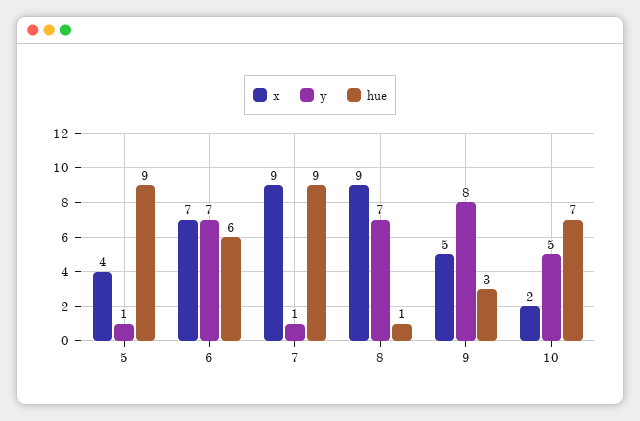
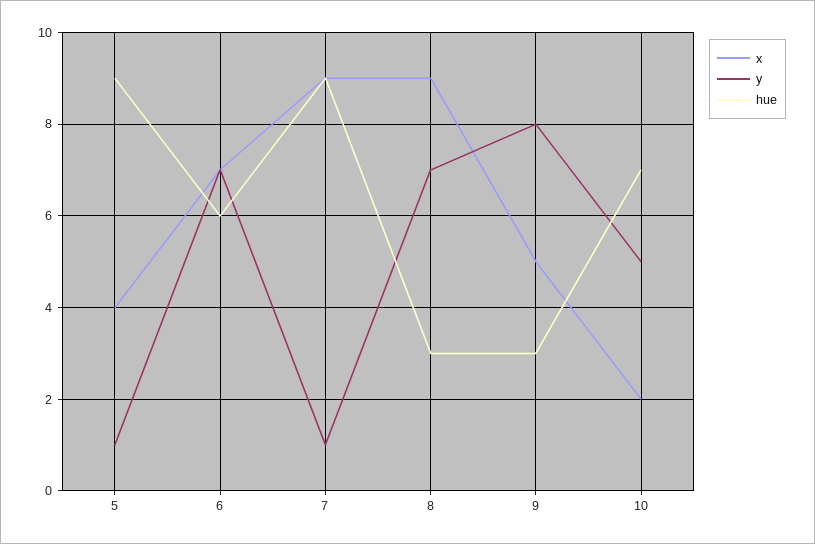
  {
    "x": {
      "5": 4,
      "6": 7,
      "7": 9,
      "8": 9,
      "9": 5,
      "10": 2
    },
    "y": {
      "5": 1,
      "6": 7,
      "7": 1,
      "8": 7,
      "9": 8,
      "10": 5
    },
    "hue": {
      "5": 9,
      "6": 6,
      "7": 9,
-     "8": 1,
+     "8": 3,
      "9": 3,
      "10": 7
    }
  }

